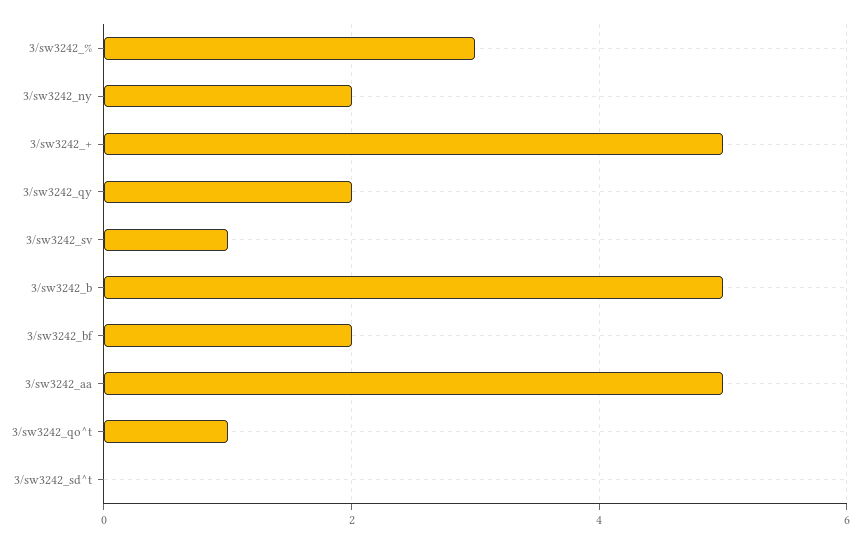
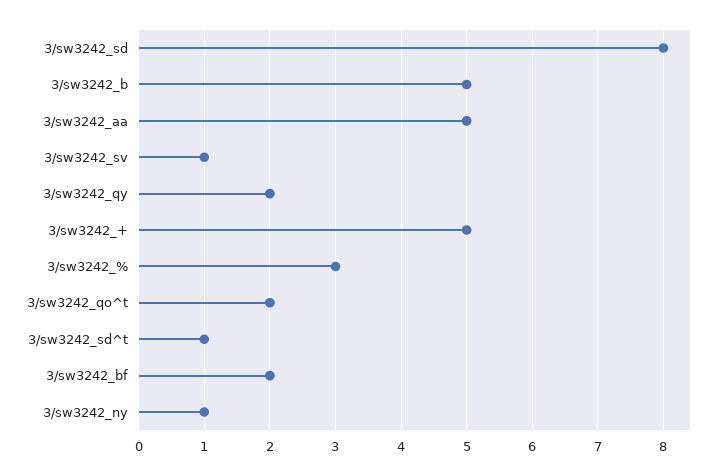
  {
    "3/sw3242_%": 3,
-   "3/sw3242_ny": 2,
+   "3/sw3242_ny": 1,
    "3/sw3242_+": 5,
    "3/sw3242_qy": 2,
    "3/sw3242_sv": 1,
    "3/sw3242_b": 5,
    "3/sw3242_bf": 2,
    "3/sw3242_aa": 5,
-   "3/sw3242_qo^t": 1,
+   "3/sw3242_qo^t": 2,
-   "3/sw3242_sd^t": 0
+   "3/sw3242_sd^t": 1,
+   "3/sw3242_sd": 8
  }

